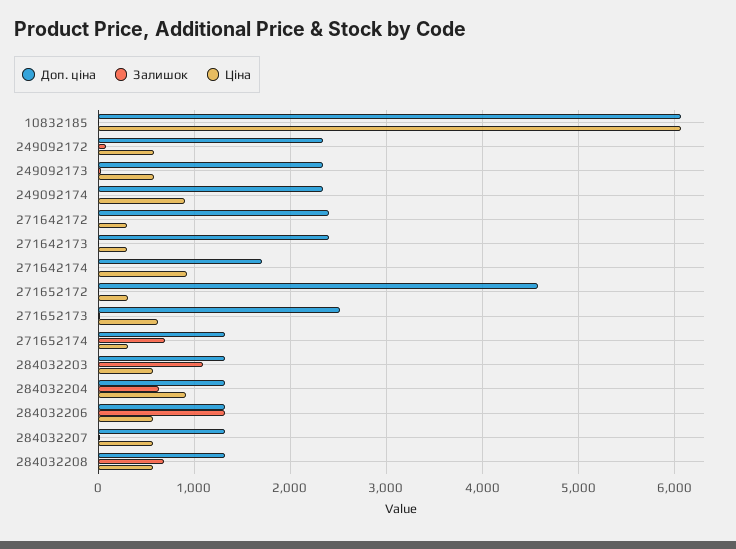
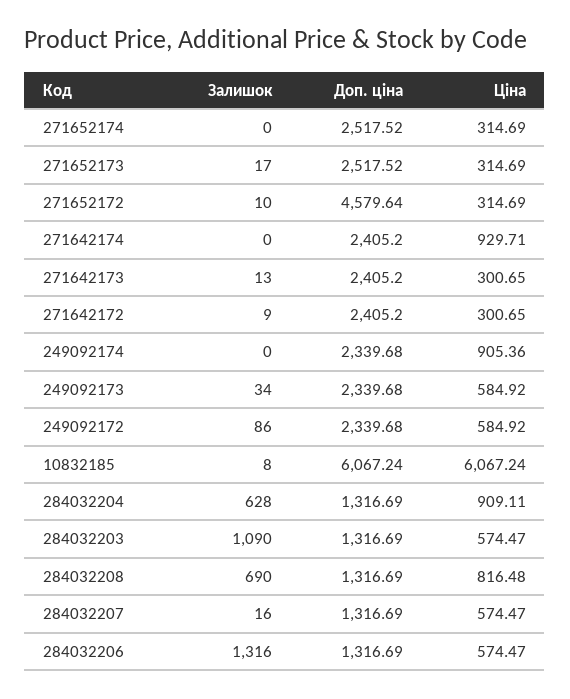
  {
    "Доп. ціна": {
      "10832185": 6067.24,
      "249092172": 2339.68,
      "249092173": 2339.68,
      "249092174": 2339.68,
      "271642172": 2405.2,
      "271642173": 2405.2,
-     "271642174": 1700,
+     "271642174": 2405.2,
      "271652172": 4579.64,
      "271652173": 2517.52,
-     "271652174": 1300,
+     "271652174": 2517.52,
      "284032203": 1316.69,
      "284032204": 1316.69,
      "284032206": 1316.69,
      "284032207": 1316.69,
      "284032208": 1316.69
    },
    "Залишок": {
      "10832185": 8,
      "249092172": 86,
      "249092173": 34,
      "249092174": 0,
      "271642172": 9,
      "271642173": 13,
      "271642174": 0,
      "271652172": 10,
      "271652173": 17,
-     "271652174": 700,
+     "271652174": 0,
      "284032203": 1090,
      "284032204": 628,
      "284032206": 1316,
      "284032207": 16,
      "284032208": 690
    },
    "Ціна": {
      "10832185": 6067.24,
      "249092172": 584.92,
      "249092173": 584.92,
      "249092174": 905.36,
      "271642172": 300.65,
      "271642173": 300.65,
      "271642174": 929.71,
      "271652172": 314.69,
-     "271652173": 600,
+     "271652173": 314.69,
      "271652174": 314.69,
      "284032203": 574.47,
      "284032204": 909.11,
      "284032206": 574.47,
      "284032207": 574.47,
-     "284032208": 600
+     "284032208": 816.48
    }
  }

